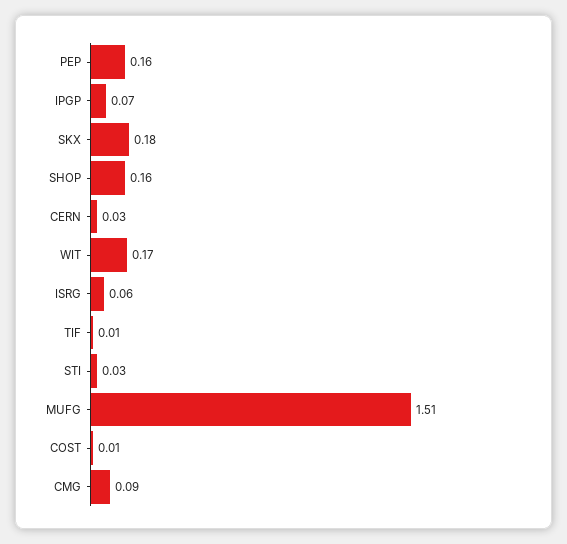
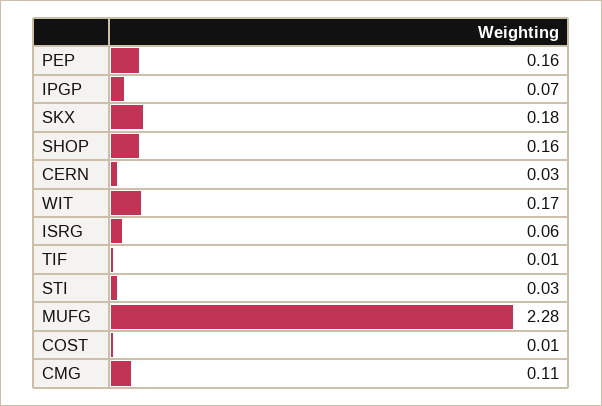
  {
    "PEP": 0.16,
    "IPGP": 0.07,
    "SKX": 0.18,
    "SHOP": 0.16,
    "CERN": 0.03,
    "WIT": 0.17,
    "ISRG": 0.06,
    "TIF": 0.01,
    "STI": 0.03,
-   "MUFG": 1.51,
+   "MUFG": 2.28,
    "COST": 0.01,
-   "CMG": 0.09
+   "CMG": 0.11
  }

